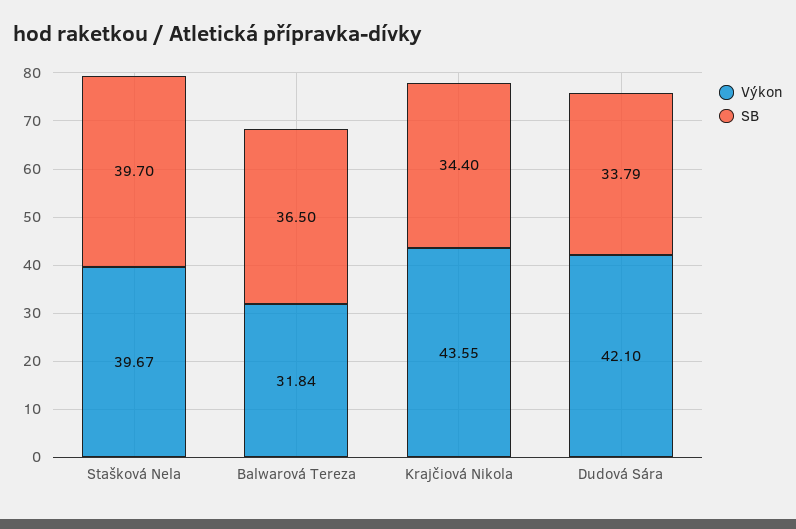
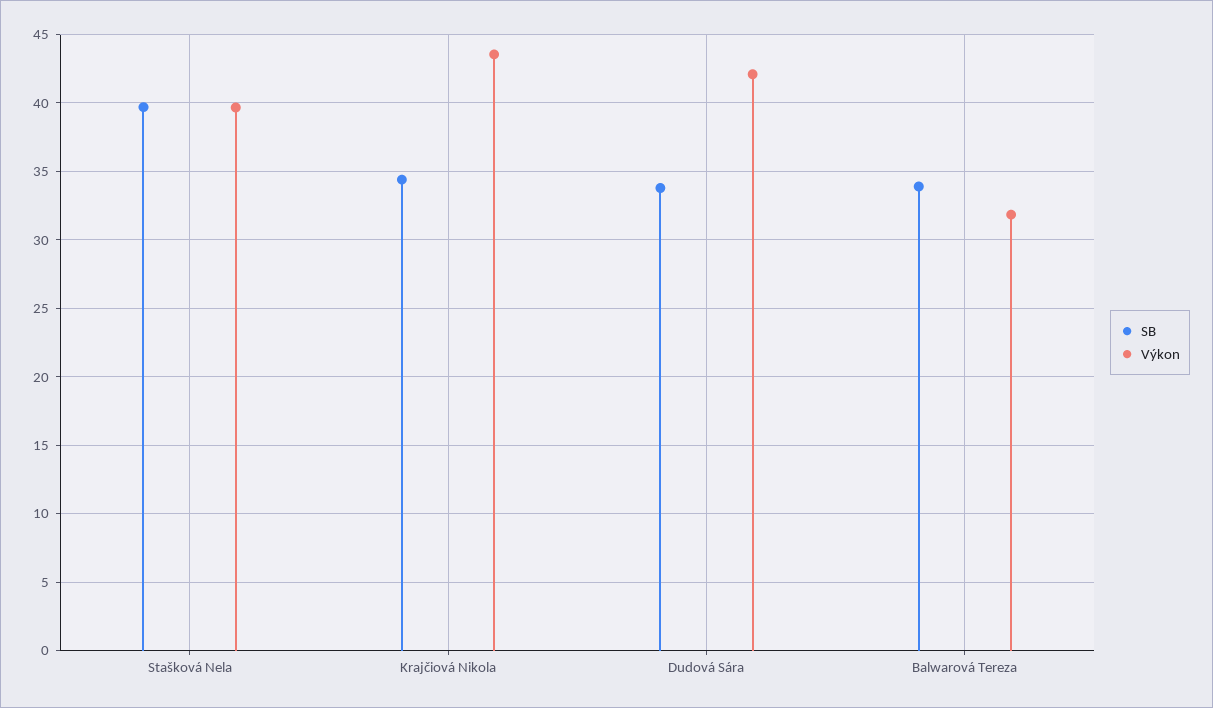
  {
    "Výkon": {
      "Stašková Nela": 39.67,
      "Balwarová Tereza": 31.84,
      "Krajčiová Nikola": 43.55,
      "Dudová Sára": 42.1
    },
    "SB": {
      "Stašková Nela": 39.7,
-     "Balwarová Tereza": 36.5,
+     "Balwarová Tereza": 34,
      "Krajčiová Nikola": 34.4,
      "Dudová Sára": 33.79
    }
  }

